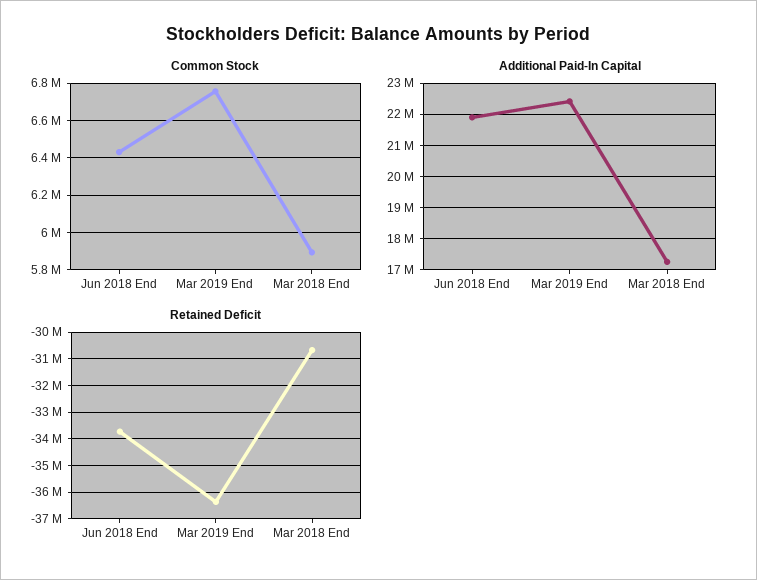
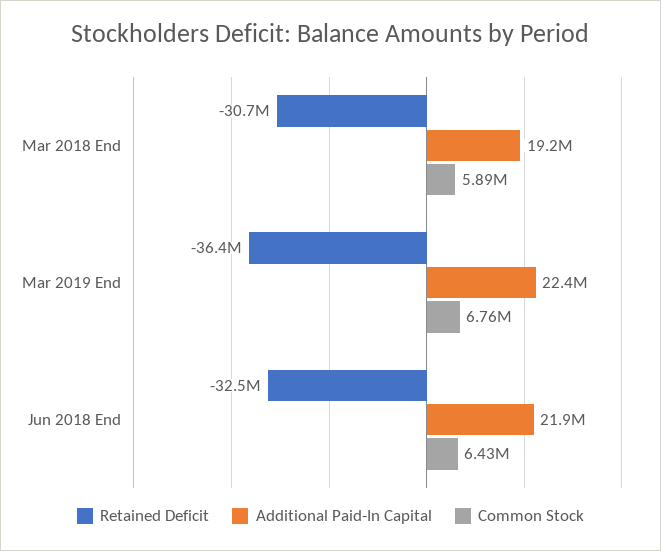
  {
    "Common Stock": {
      "Jun 2018 End": 6430000,
      "Mar 2019 End": 6760000,
      "Mar 2018 End": 5890000
    },
    "Additional Paid-In Capital": {
      "Jun 2018 End": 21900000,
      "Mar 2019 End": 22400000,
-     "Mar 2018 End": 17200000
+     "Mar 2018 End": 19200000
    },
    "Retained Deficit": {
-     "Jun 2018 End": -33750000,
+     "Jun 2018 End": -32500000,
      "Mar 2019 End": -36400000,
      "Mar 2018 End": -30700000
    }
  }

